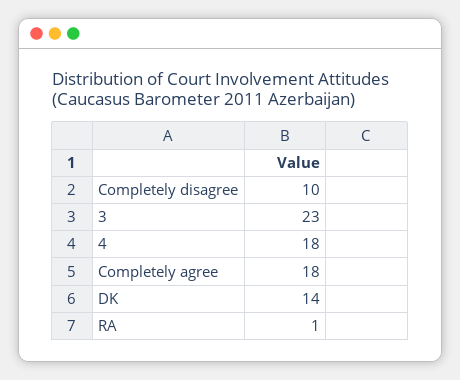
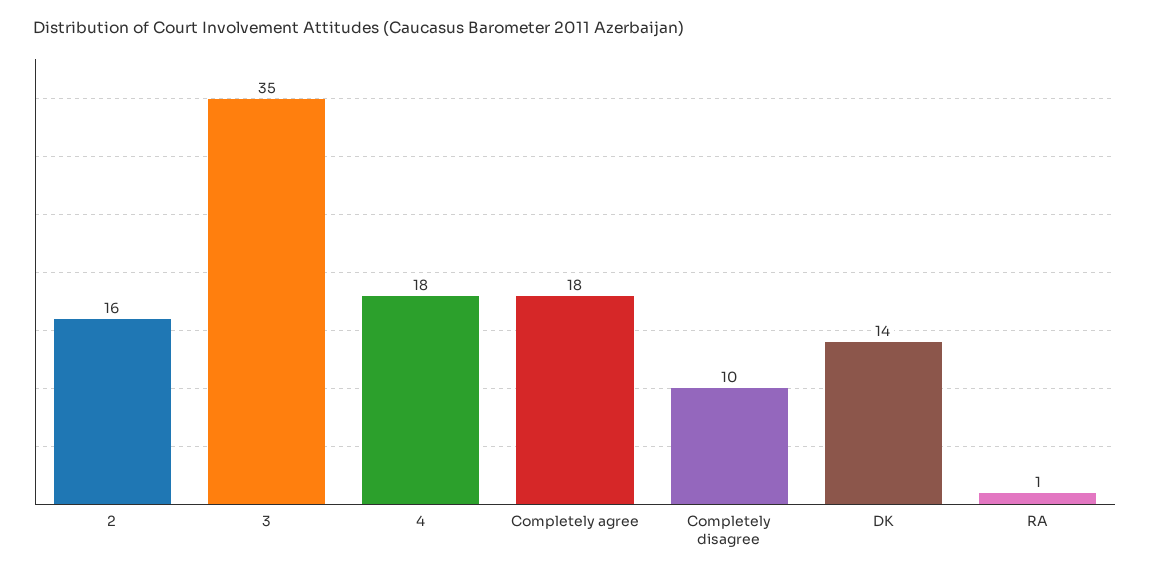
  {
    "Completely disagree": 10,
-   "3": 23,
+   "3": 35,
    "4": 18,
    "Completely agree": 18,
    "DK": 14,
-   "RA": 1
+   "RA": 1,
+   "2": 16
  }

